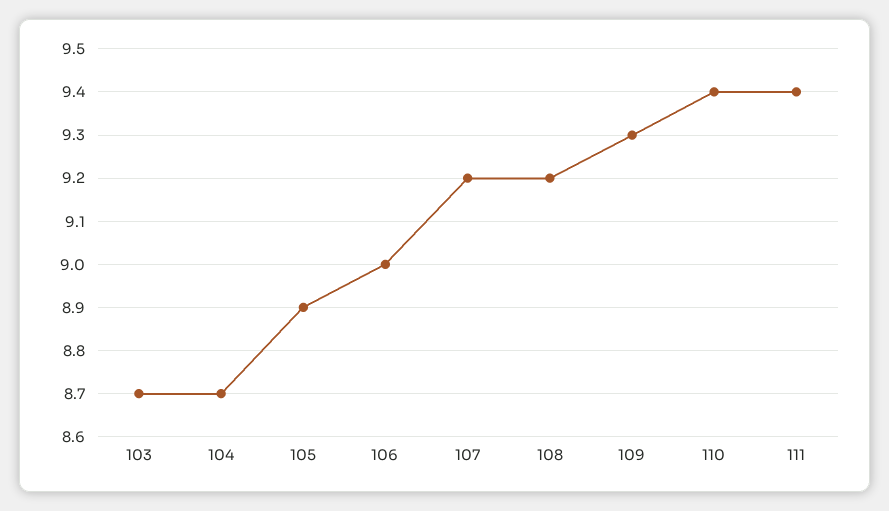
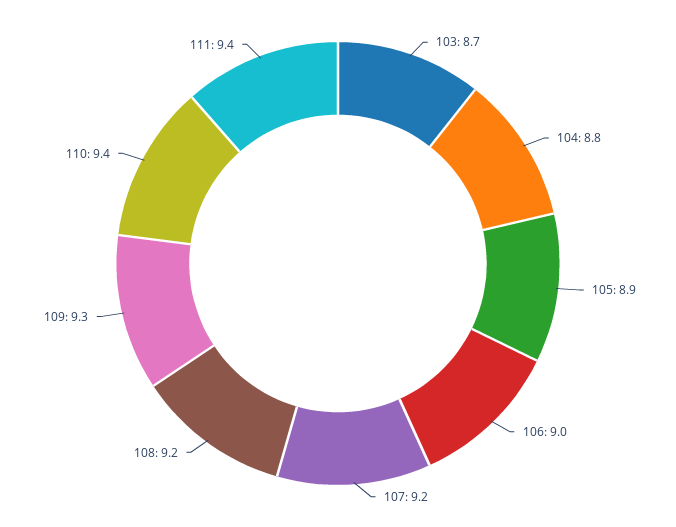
  {
    "103": 8.7,
-   "104": 8.7,
+   "104": 8.8,
    "105": 8.9,
    "106": 9,
    "107": 9.2,
    "108": 9.2,
    "109": 9.3,
    "110": 9.4,
    "111": 9.4
  }

